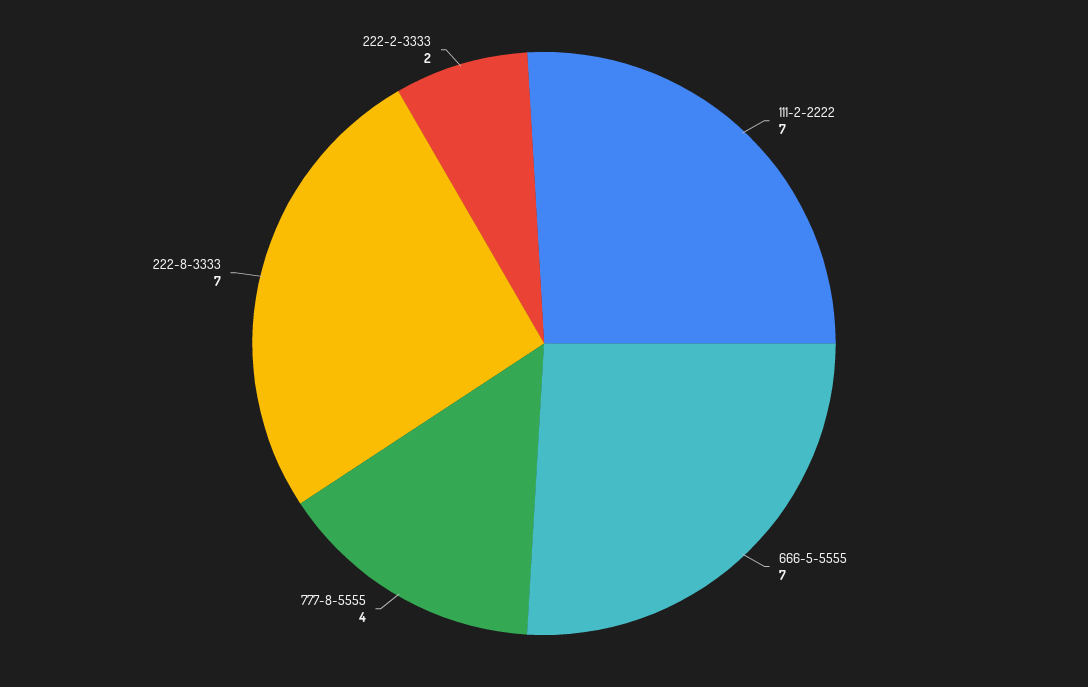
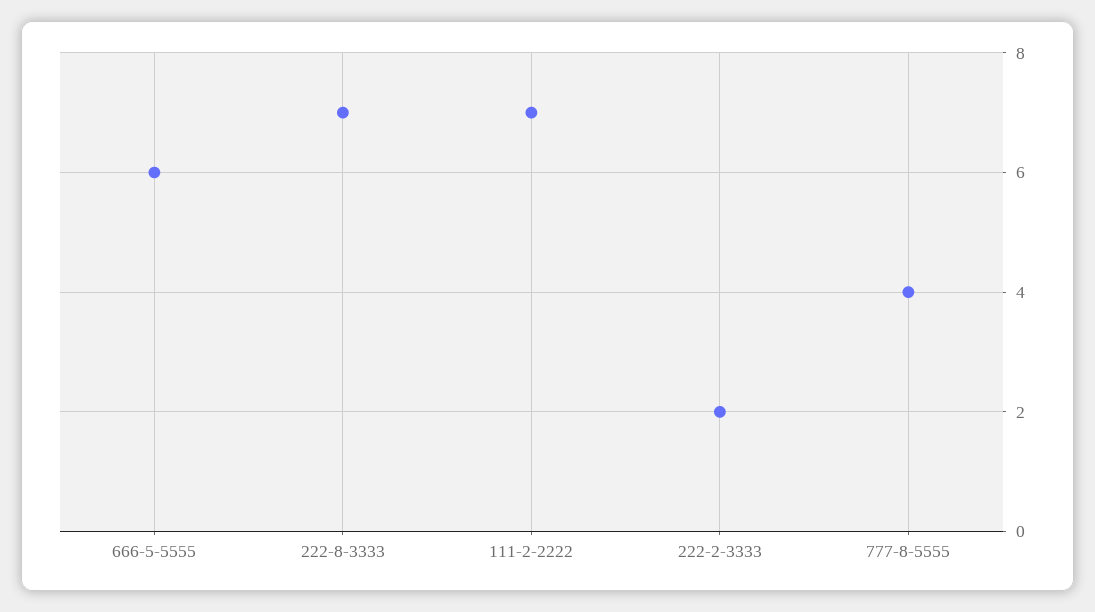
  {
    "111-2-2222": 7,
-   "666-5-5555": 7,
+   "666-5-5555": 6,
    "777-8-5555": 4,
    "222-8-3333": 7,
    "222-2-3333": 2
  }

